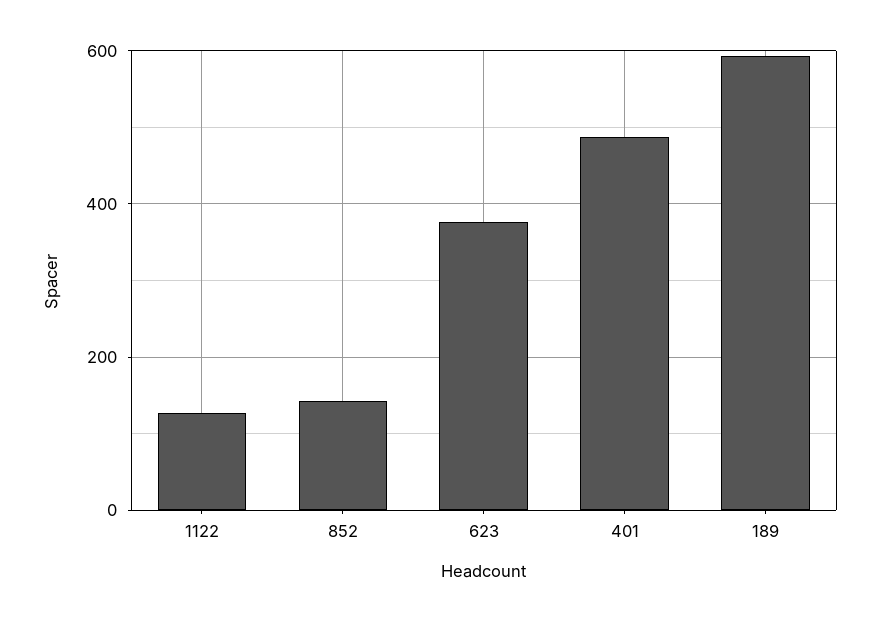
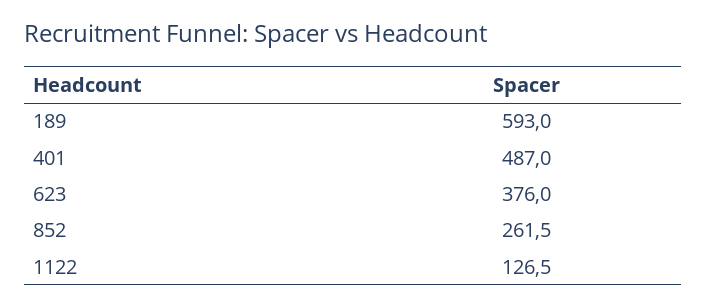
  {
    "1122": 126.5,
-   "852": 140,
+   "852": 261.5,
    "623": 376,
    "401": 487,
    "189": 593
  }

